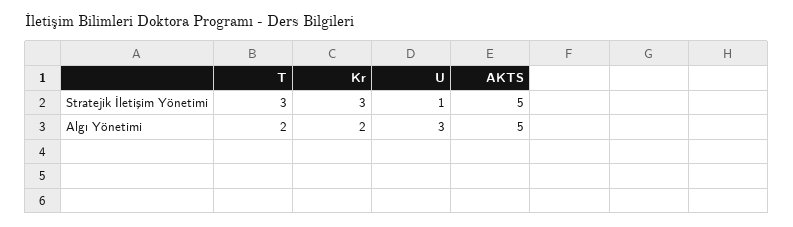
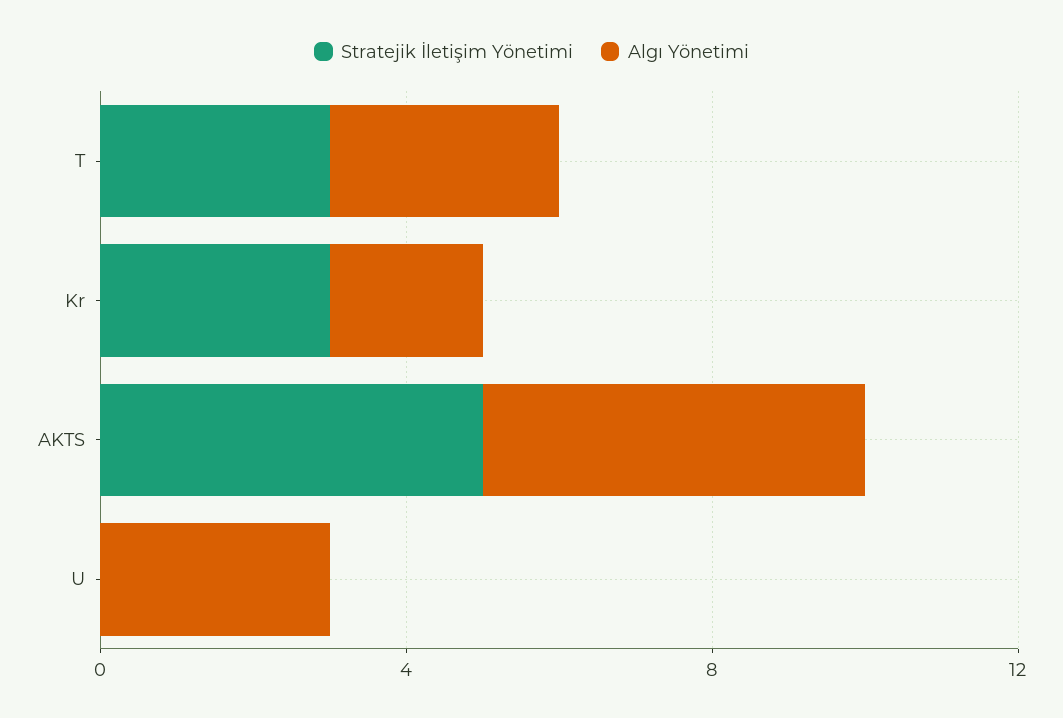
  {
    "Stratejik İletişim Yönetimi": {
      "T": 3,
      "Kr": 3,
-     "U": 1,
+     "U": 0,
      "AKTS": 5
    },
    "Algı Yönetimi": {
-     "T": 2,
+     "T": 3,
      "Kr": 2,
      "U": 3,
      "AKTS": 5
    }
  }

